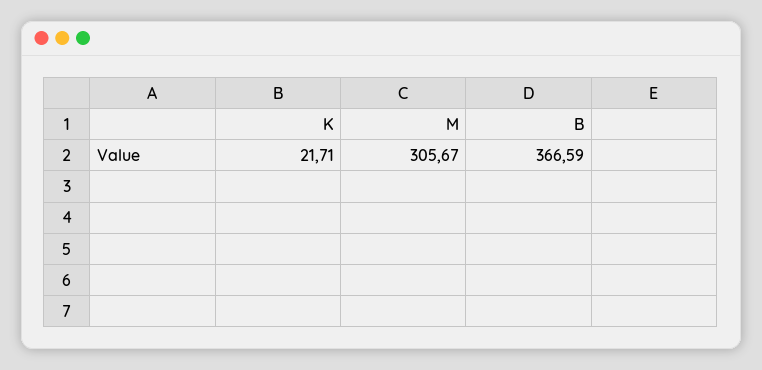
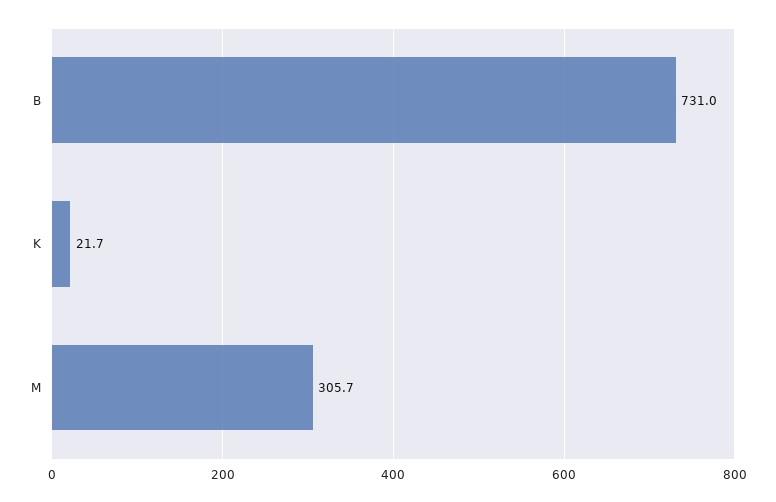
  {
    "K": 21.71,
    "M": 305.67,
-   "B": 366.59
+   "B": 731
  }

